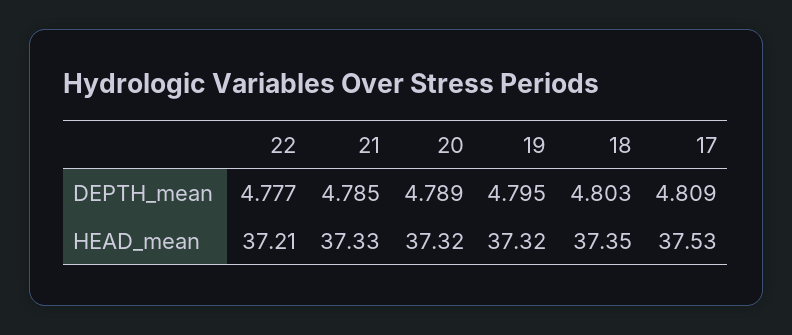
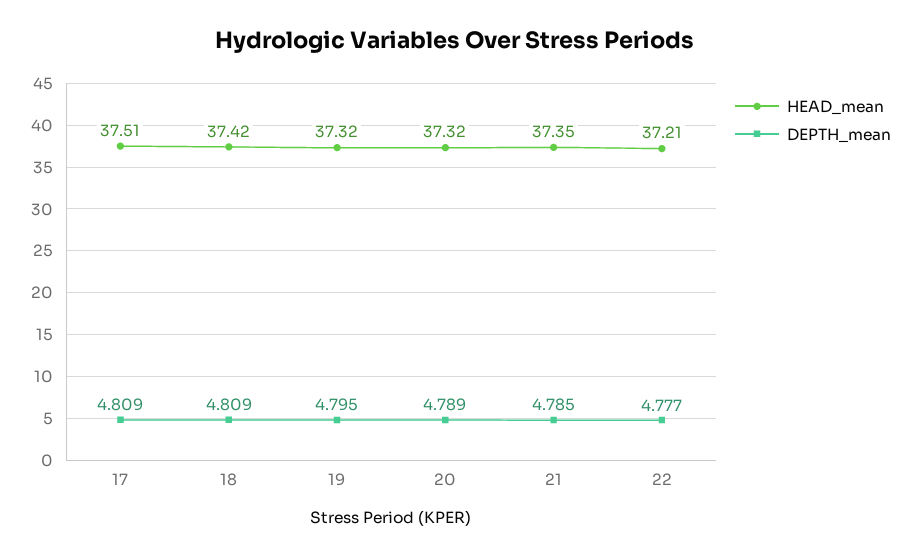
  {
    "DEPTH_mean": {
      "22": 4.777,
      "21": 4.785,
      "20": 4.789,
      "19": 4.795,
-     "18": 4.803,
+     "18": 4.809,
      "17": 4.809
    },
    "HEAD_mean": {
      "22": 37.21,
-     "21": 37.33,
+     "21": 37.35,
      "20": 37.32,
      "19": 37.32,
-     "18": 37.35,
+     "18": 37.42,
-     "17": 37.53
+     "17": 37.51
    }
  }

